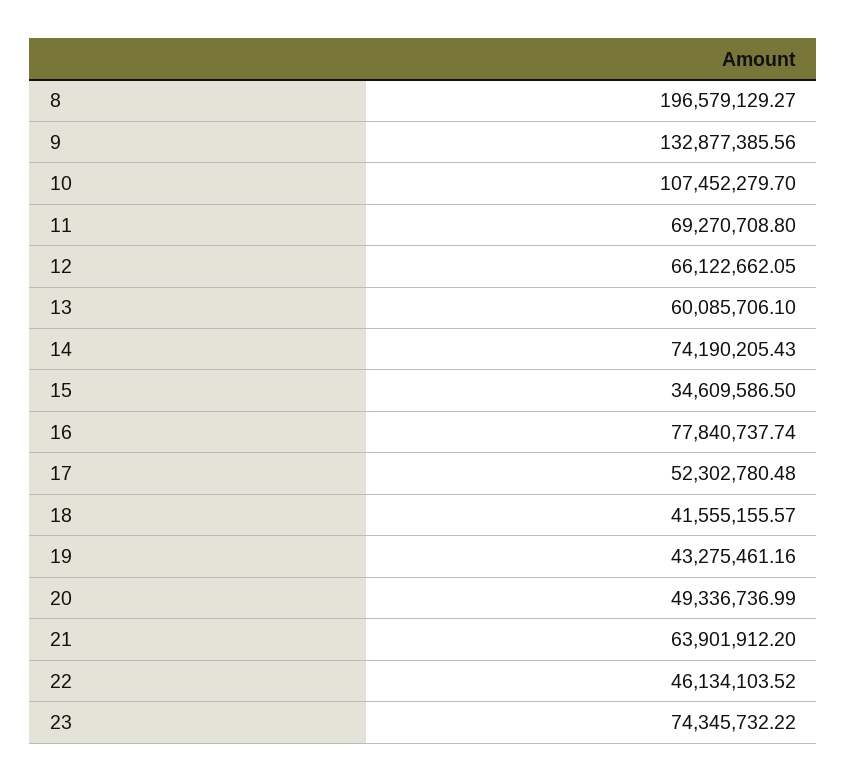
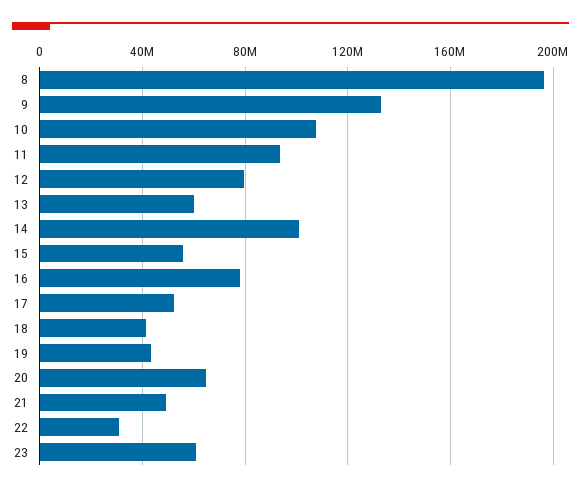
  {
    "8": 196579129.27,
    "9": 132877385.56,
    "10": 107452279.7,
-   "11": 69270708.8,
+   "11": 95000000,
-   "12": 66122662.05,
+   "12": 80000000,
    "13": 60085706.1,
-   "14": 74190205.43,
+   "14": 100000000,
-   "15": 34609586.5,
+   "15": 55000000,
    "16": 77840737.74,
    "17": 52302780.48,
    "18": 41555155.57,
    "19": 43275461.16,
-   "20": 49336736.99,
+   "20": 65000000,
-   "21": 63901912.2,
+   "21": 50000000,
-   "22": 46134103.52,
+   "22": 30000000,
-   "23": 74345732.22
+   "23": 60000000
  }

